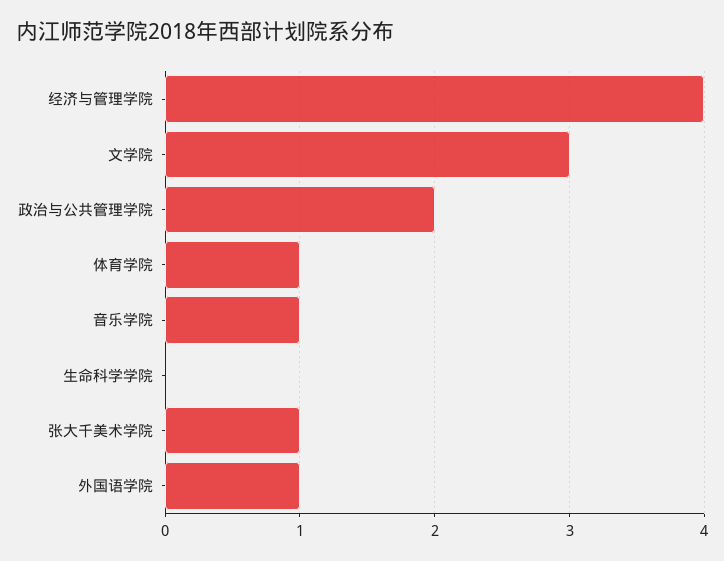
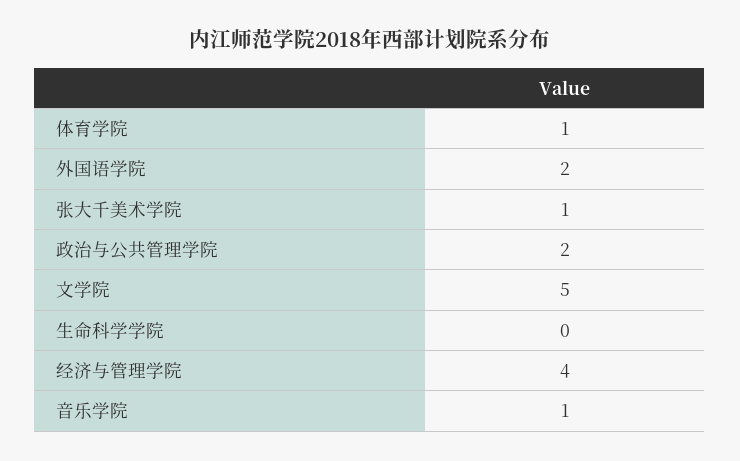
  {
    "经济与管理学院": 4,
-   "文学院": 3,
+   "文学院": 5,
    "政治与公共管理学院": 2,
    "体育学院": 1,
    "音乐学院": 1,
    "生命科学学院": 0,
    "张大千美术学院": 1,
-   "外国语学院": 1
+   "外国语学院": 2
  }

